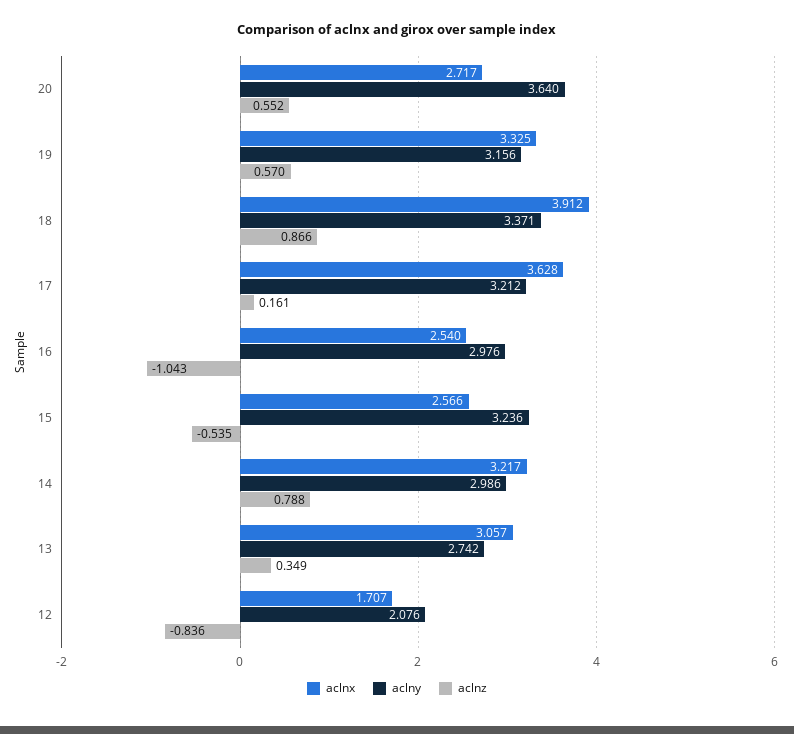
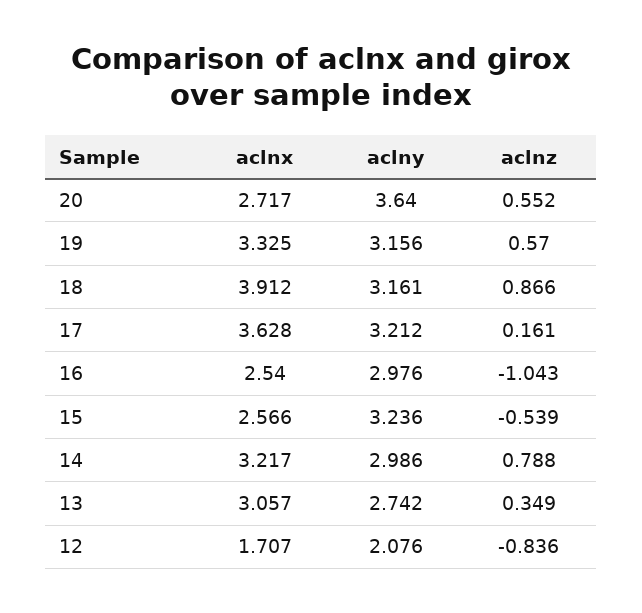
  {
    "aclnx": {
      "20": 2.717,
      "19": 3.325,
      "18": 3.912,
      "17": 3.628,
      "16": 2.54,
      "15": 2.566,
      "14": 3.217,
      "13": 3.057,
      "12": 1.707
    },
    "aclny": {
      "20": 3.64,
      "19": 3.156,
-     "18": 3.371,
+     "18": 3.161,
      "17": 3.212,
      "16": 2.976,
      "15": 3.236,
      "14": 2.986,
      "13": 2.742,
      "12": 2.076
    },
    "aclnz": {
      "20": 0.552,
      "19": 0.57,
      "18": 0.866,
      "17": 0.161,
      "16": -1.043,
-     "15": -0.535,
+     "15": -0.539,
      "14": 0.788,
      "13": 0.349,
      "12": -0.836
    }
  }

